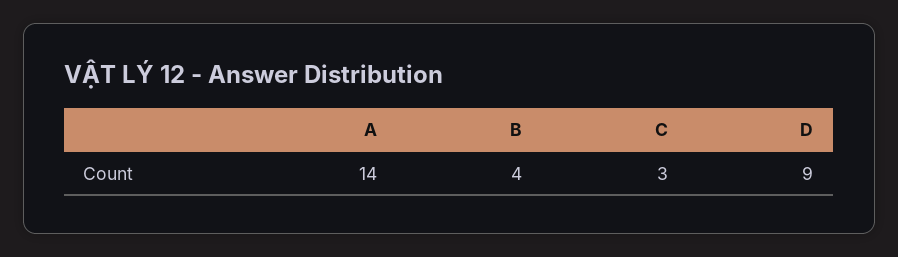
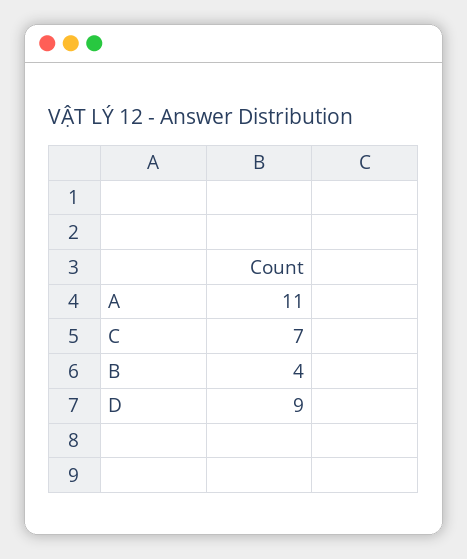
  {
-   "A": 14,
+   "A": 11,
    "B": 4,
-   "C": 3,
+   "C": 7,
    "D": 9
  }

